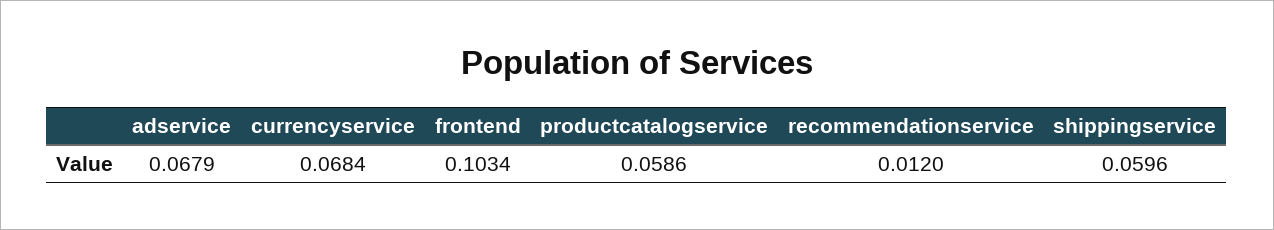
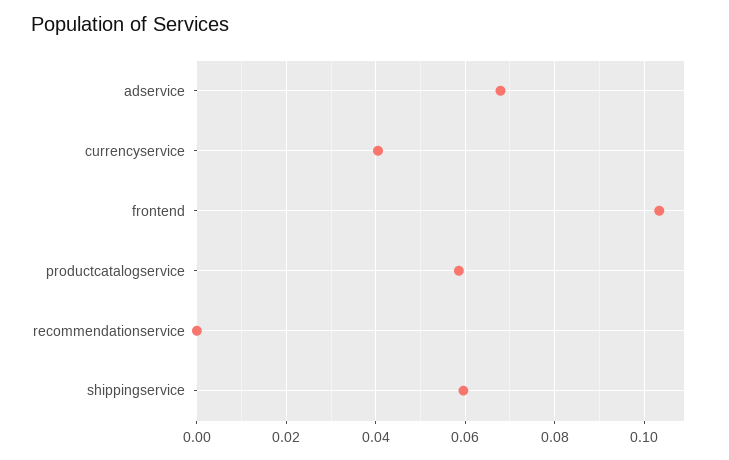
  {
    "adservice": 0.0679,
-   "currencyservice": 0.0684,
+   "currencyservice": 0.04,
    "frontend": 0.1034,
    "productcatalogservice": 0.0586,
-   "recommendationservice": 0.012,
+   "recommendationservice": 0,
    "shippingservice": 0.0596
  }

